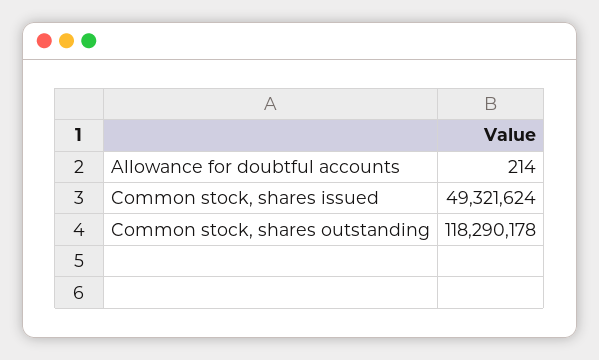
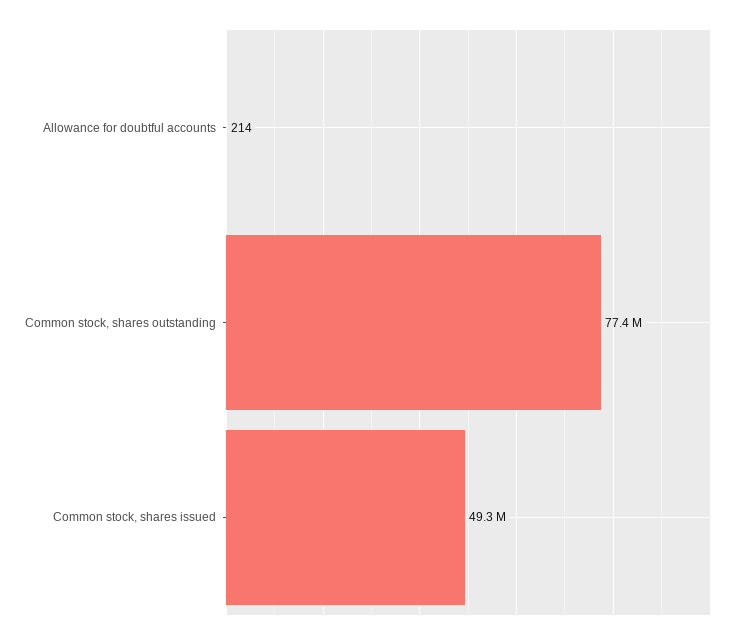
  {
    "Allowance for doubtful accounts": 214,
    "Common stock, shares issued": 49321624,
-   "Common stock, shares outstanding": 118290178
+   "Common stock, shares outstanding": 77400000
  }

